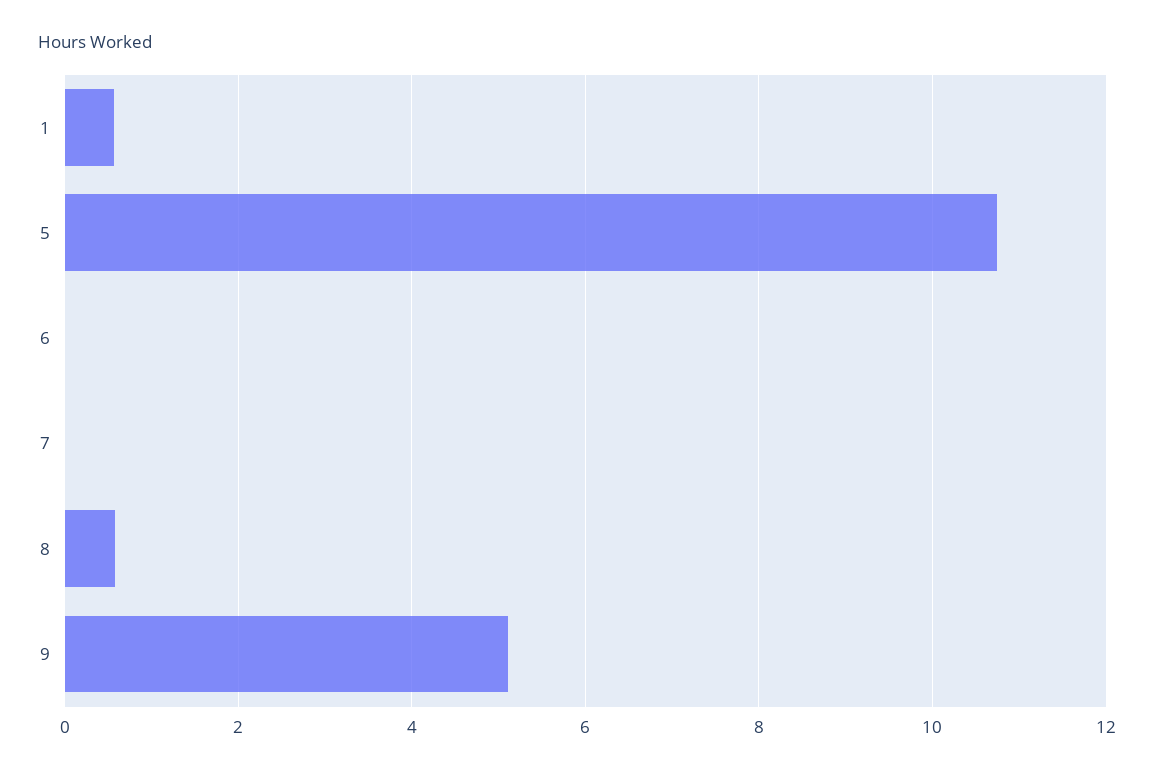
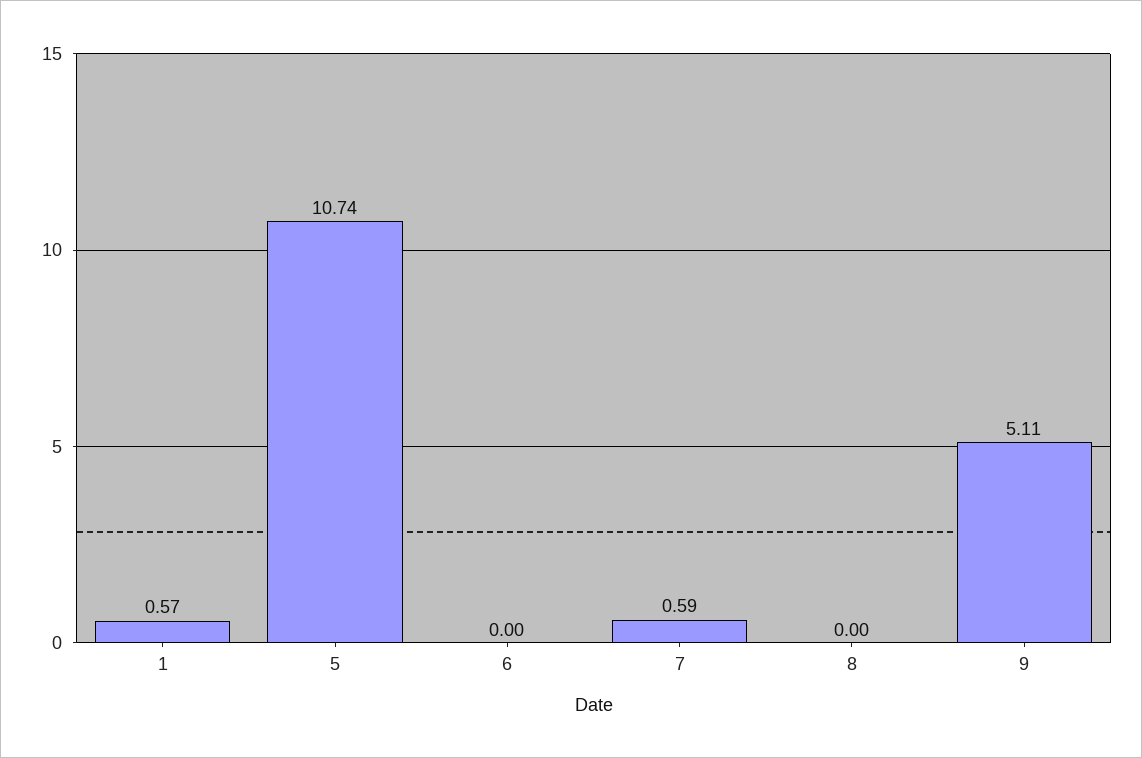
  {
    "1": 0.57,
    "5": 10.74,
    "6": 0,
-   "7": 0,
+   "7": 0.59,
-   "8": 0.6,
+   "8": 0,
    "9": 5.11
  }

